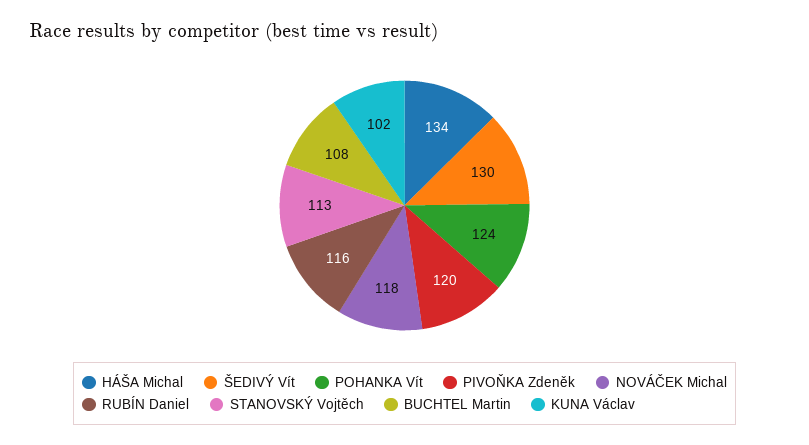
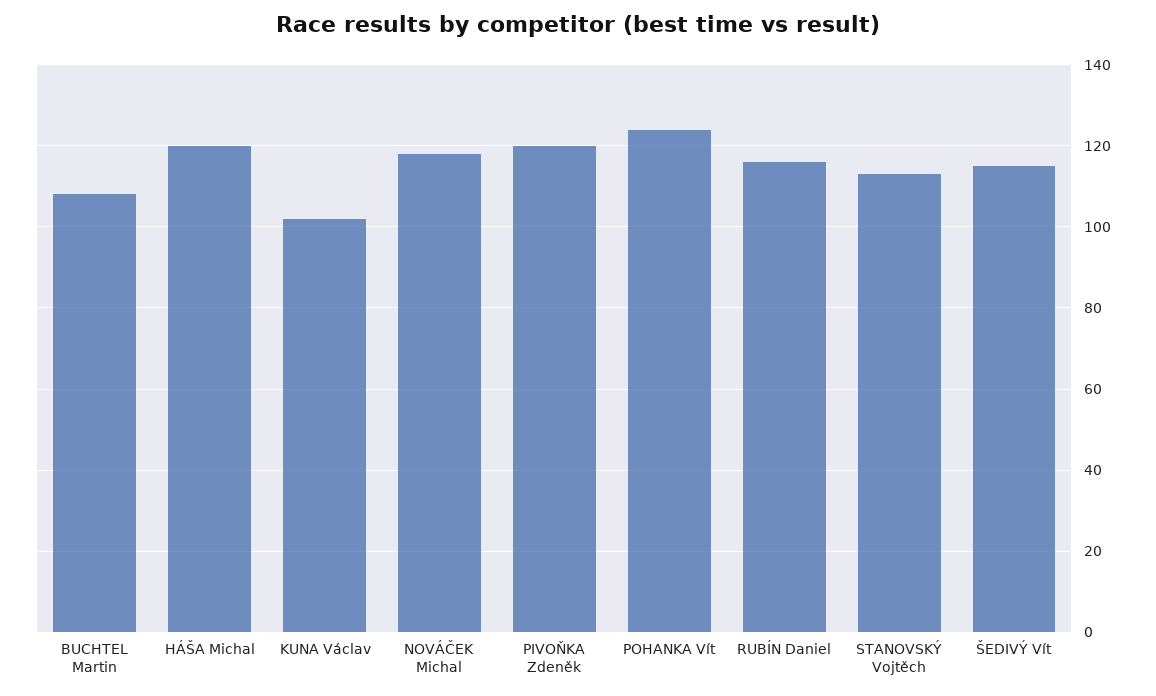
  {
-   "HÁŠA Michal": 134,
+   "HÁŠA Michal": 120,
-   "ŠEDIVÝ Vít": 130,
+   "ŠEDIVÝ Vít": 115,
    "POHANKA Vít": 124,
    "PIVOŇKA Zdeněk": 120,
    "NOVÁČEK Michal": 118,
    "RUBÍN Daniel": 116,
    "STANOVSKÝ Vojtěch": 113,
    "BUCHTEL Martin": 108,
    "KUNA Václav": 102
  }

